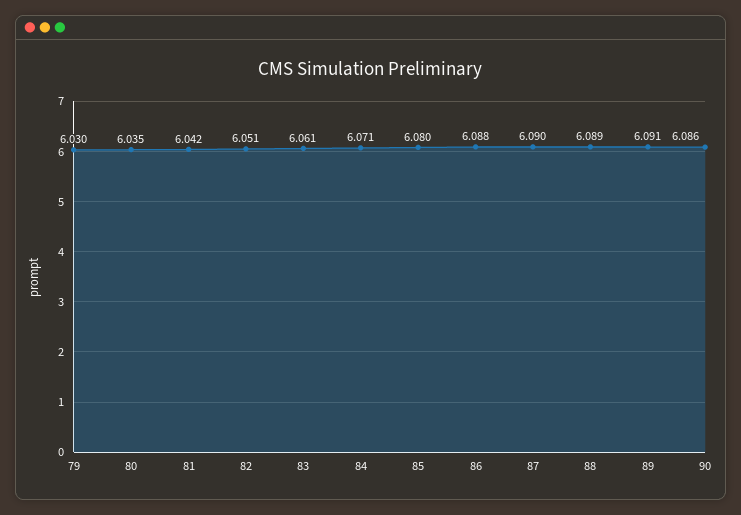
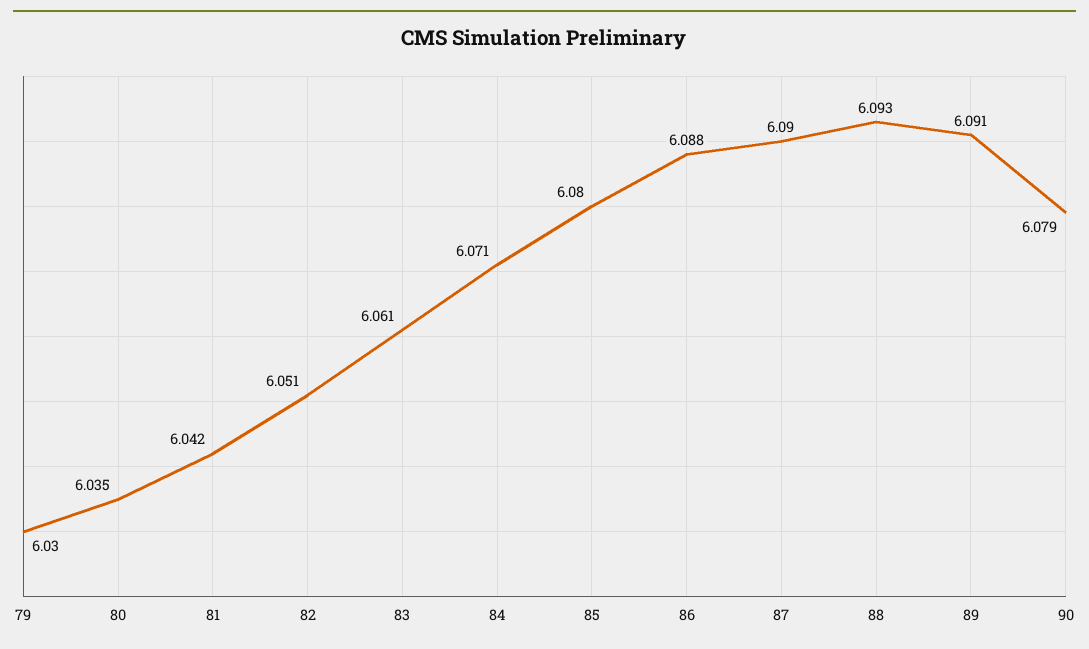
  {
    "79": 6.03,
    "80": 6.035,
    "81": 6.042,
    "82": 6.051,
    "83": 6.061,
    "84": 6.071,
    "85": 6.08,
    "86": 6.088,
    "87": 6.09,
-   "88": 6.089,
+   "88": 6.093,
    "89": 6.091,
-   "90": 6.086
+   "90": 6.079
  }

